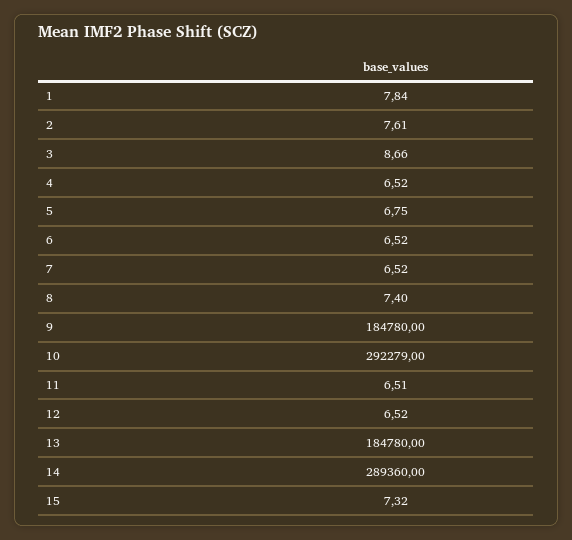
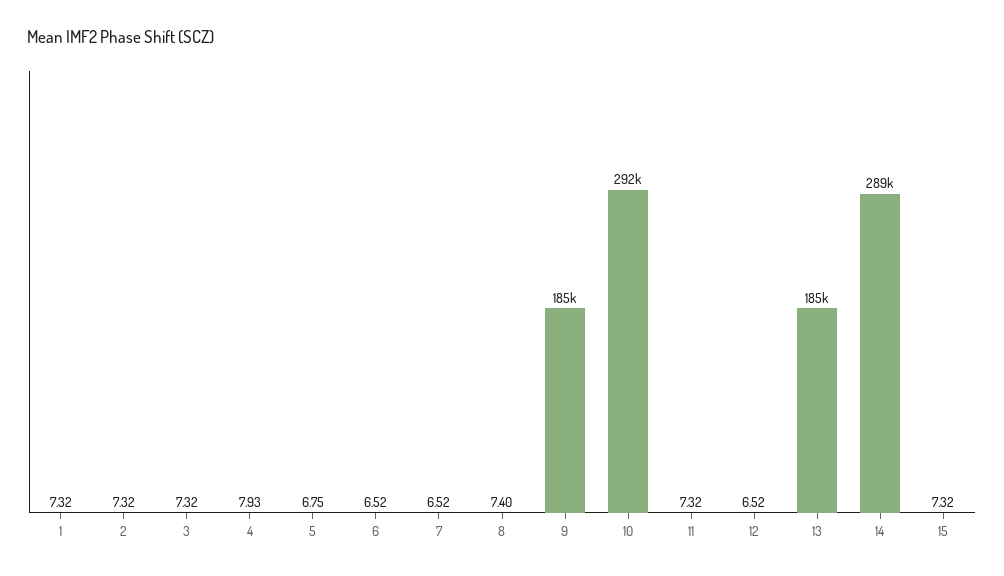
  {
-   "1": 7.84,
+   "1": 7.32,
-   "2": 7.61,
+   "2": 7.32,
-   "3": 8.66,
+   "3": 7.32,
-   "4": 6.52,
+   "4": 7.93,
    "5": 6.75,
    "6": 6.52,
    "7": 6.52,
    "8": 7.4,
    "9": 184780,
    "10": 292279,
-   "11": 6.51,
+   "11": 7.32,
    "12": 6.52,
    "13": 184780,
    "14": 289360,
    "15": 7.32
  }

